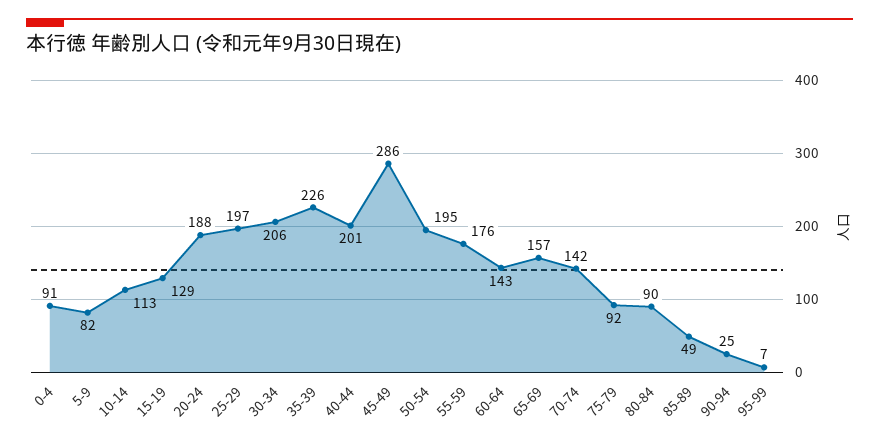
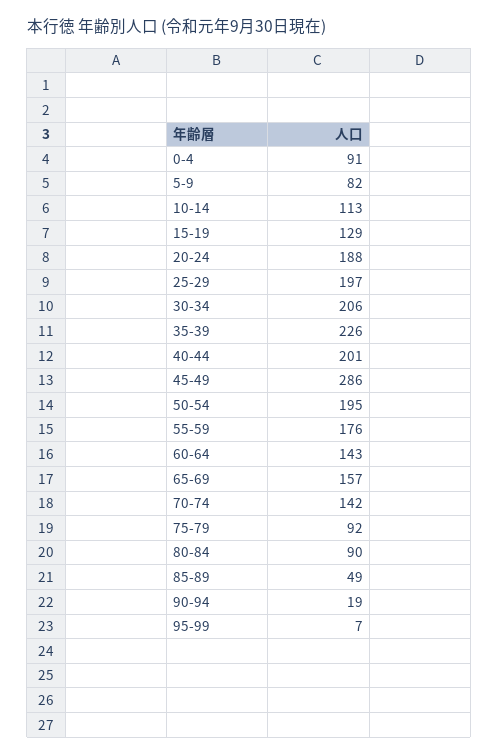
  {
    "0-4": 91,
    "5-9": 82,
    "10-14": 113,
    "15-19": 129,
    "20-24": 188,
    "25-29": 197,
    "30-34": 206,
    "35-39": 226,
    "40-44": 201,
    "45-49": 286,
    "50-54": 195,
    "55-59": 176,
    "60-64": 143,
    "65-69": 157,
    "70-74": 142,
    "75-79": 92,
    "80-84": 90,
    "85-89": 49,
-   "90-94": 25,
+   "90-94": 19,
    "95-99": 7
  }

